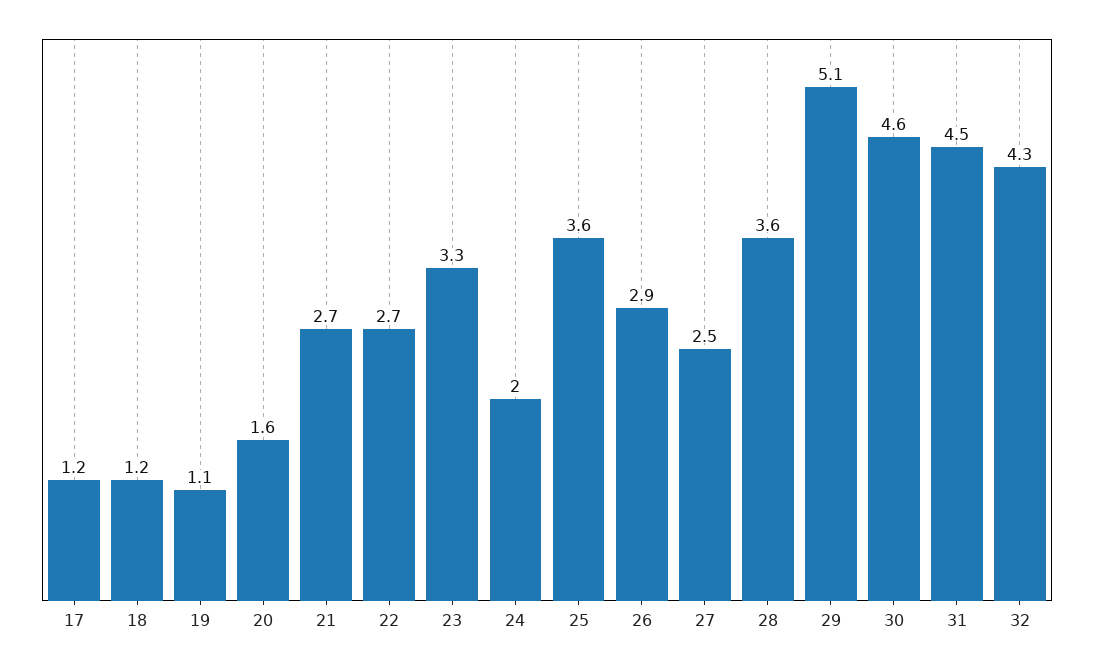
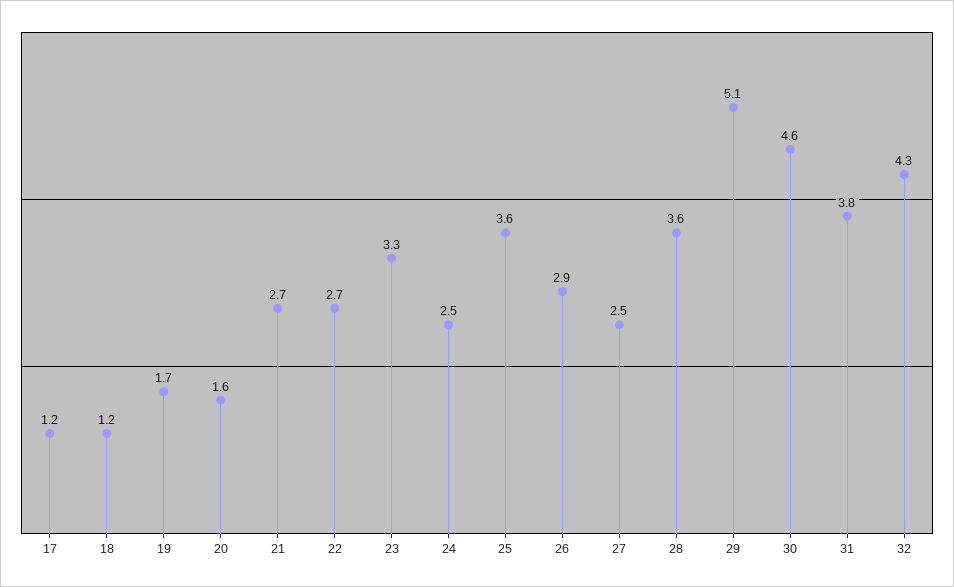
  {
    "17": 1.2,
    "18": 1.2,
-   "19": 1.1,
+   "19": 1.7,
    "20": 1.6,
    "21": 2.7,
    "22": 2.7,
    "23": 3.3,
-   "24": 2,
+   "24": 2.5,
    "25": 3.6,
    "26": 2.9,
    "27": 2.5,
    "28": 3.6,
    "29": 5.1,
    "30": 4.6,
-   "31": 4.5,
+   "31": 3.8,
    "32": 4.3
  }

